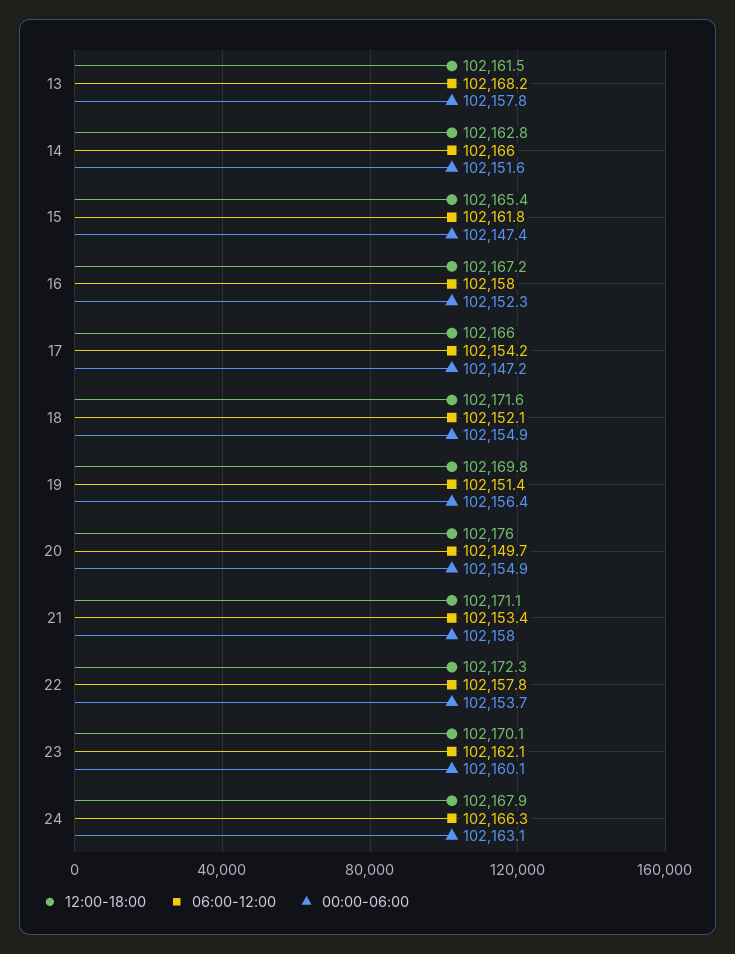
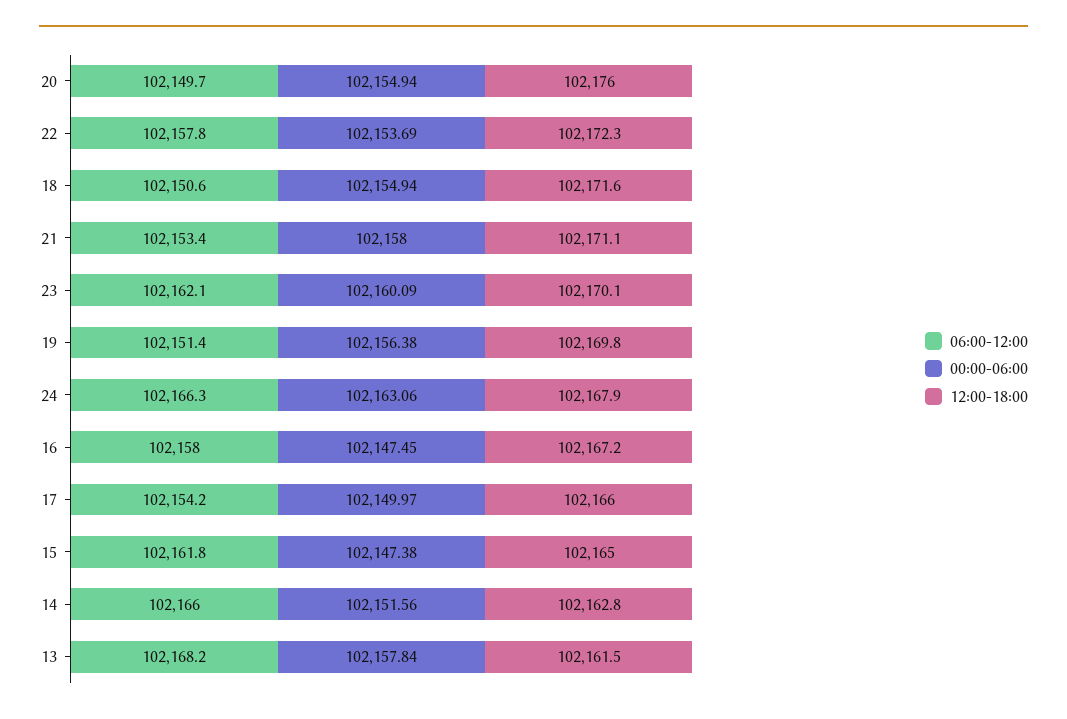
  {
    "12:00-18:00": {
      "13": 102161.5,
      "14": 102162.8,
-     "15": 102165.4,
+     "15": 102165,
      "16": 102167.2,
      "17": 102166,
      "18": 102171.6,
      "19": 102169.8,
      "20": 102176,
      "21": 102171.1,
      "22": 102172.3,
      "23": 102170.1,
      "24": 102167.9
    },
    "06:00-12:00": {
      "13": 102168.2,
      "14": 102166,
      "15": 102161.8,
      "16": 102158,
      "17": 102154.2,
-     "18": 102152.1,
+     "18": 102150.6,
      "19": 102151.4,
      "20": 102149.7,
      "21": 102153.4,
      "22": 102157.8,
      "23": 102162.1,
      "24": 102166.3
    },
    "00:00-06:00": {
      "13": 102157.84,
      "14": 102151.56,
      "15": 102147.38,
-     "16": 102152.3,
+     "16": 102147.45,
-     "17": 102147.2,
+     "17": 102149.97,
      "18": 102154.94,
      "19": 102156.38,
      "20": 102154.94,
      "21": 102158,
      "22": 102153.69,
      "23": 102160.09,
      "24": 102163.06
    }
  }

